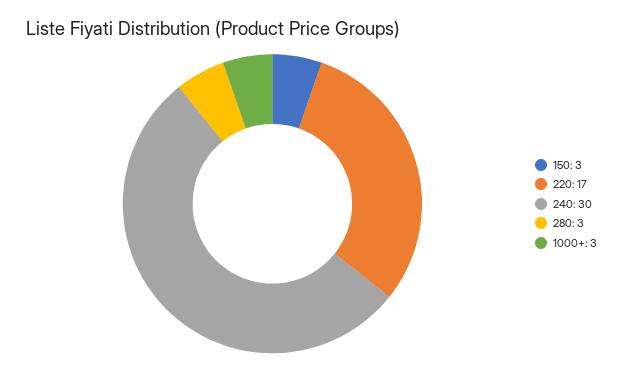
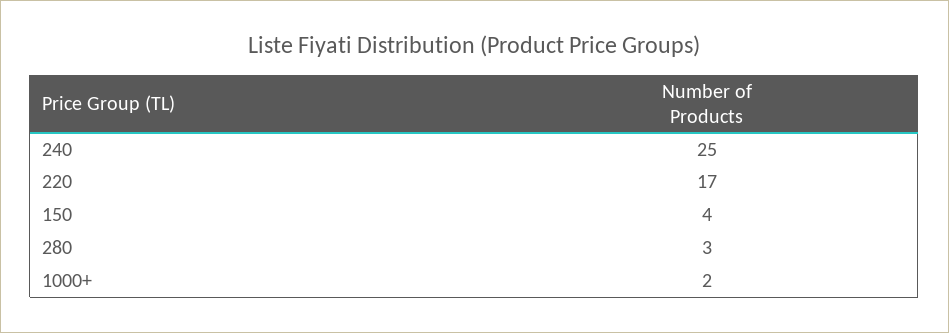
  {
-   "150": 3,
+   "150": 4,
    "220": 17,
-   "240": 30,
+   "240": 25,
    "280": 3,
-   "1000+": 3
+   "1000+": 2
  }

